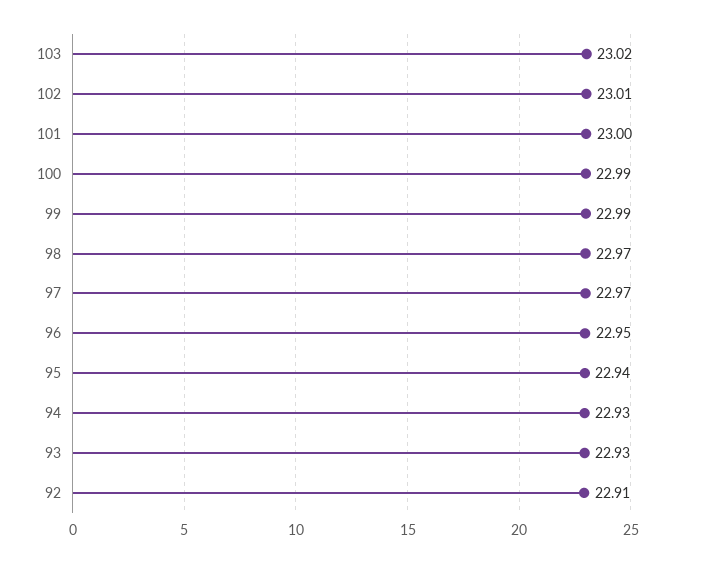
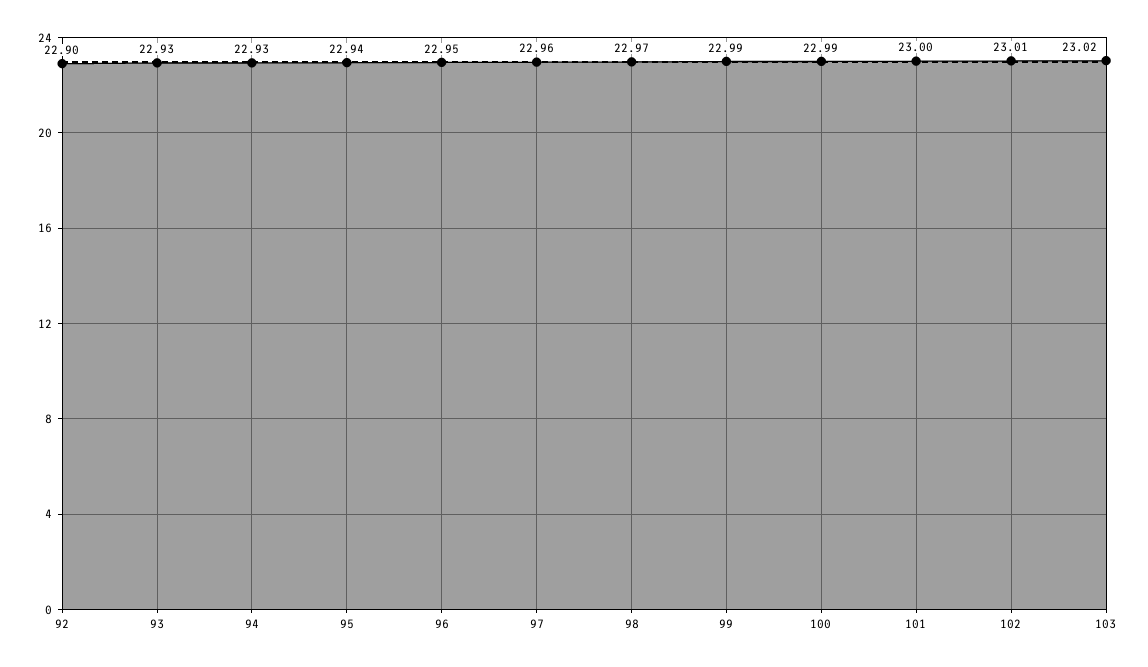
  {
    "103": 23.02,
    "102": 23.01,
    "101": 23,
    "100": 22.99,
    "99": 22.99,
    "98": 22.97,
-   "97": 22.97,
+   "97": 22.96,
    "96": 22.95,
    "95": 22.94,
    "94": 22.93,
    "93": 22.93,
-   "92": 22.91
+   "92": 22.9
  }

